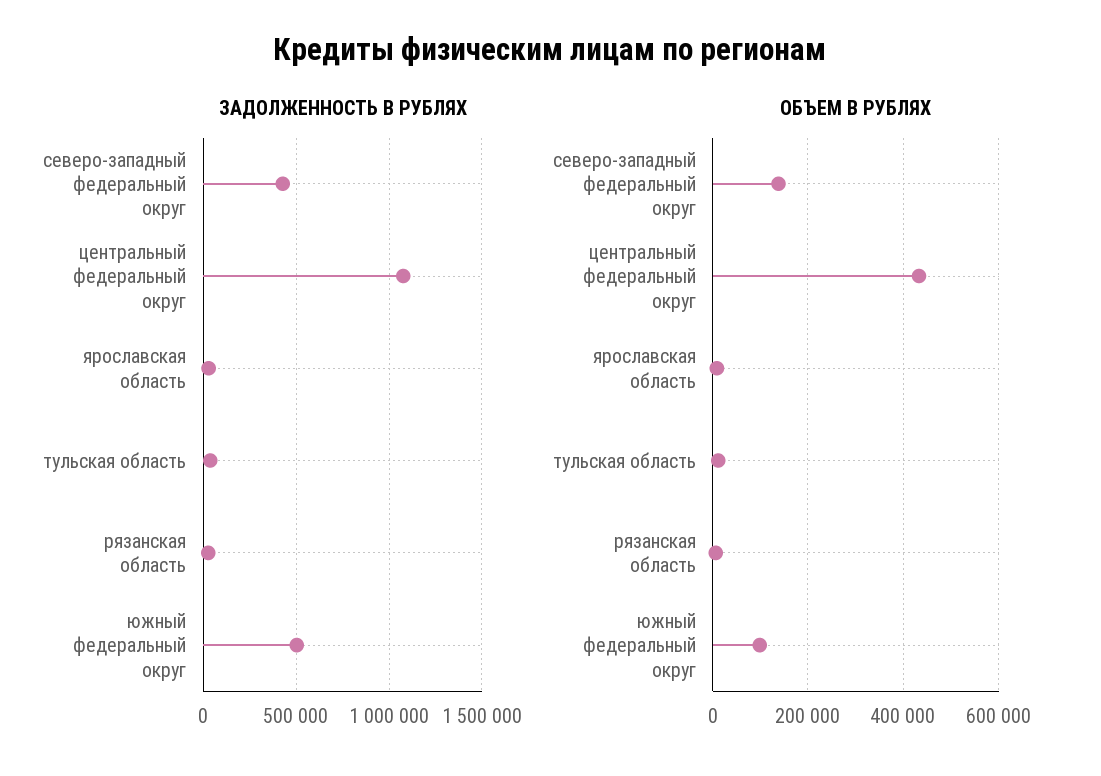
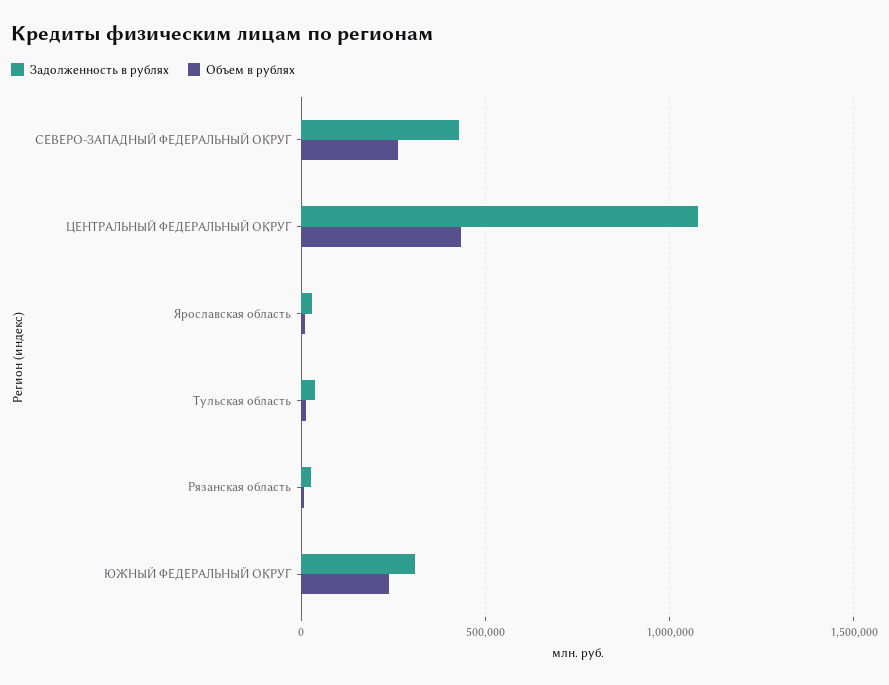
  {
    "ЗАДОЛЖЕННОСТЬ В РУБЛЯХ": {
      "северо-западный федеральный округ": 450000,
      "центральный федеральный округ": 1100000,
      "ярославская область": 50000,
      "тульская область": 50000,
      "рязанская область": 50000,
-     "южный федеральный округ": 500000
+     "южный федеральный округ": 300000
    },
    "ОБЪЕМ В РУБЛЯХ": {
-     "северо-западный федеральный округ": 140000,
+     "северо-западный федеральный округ": 250000,
      "центральный федеральный округ": 440000,
      "ярославская область": 0,
      "тульская область": 20000,
      "рязанская область": 0,
-     "южный федеральный округ": 100000
+     "южный федеральный округ": 250000
    }
  }

